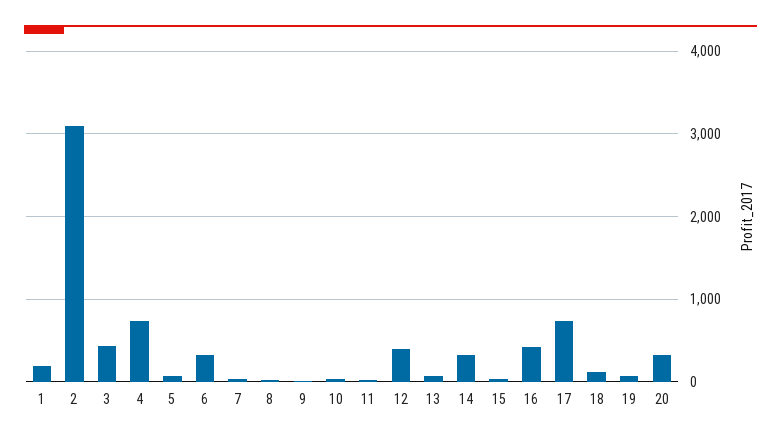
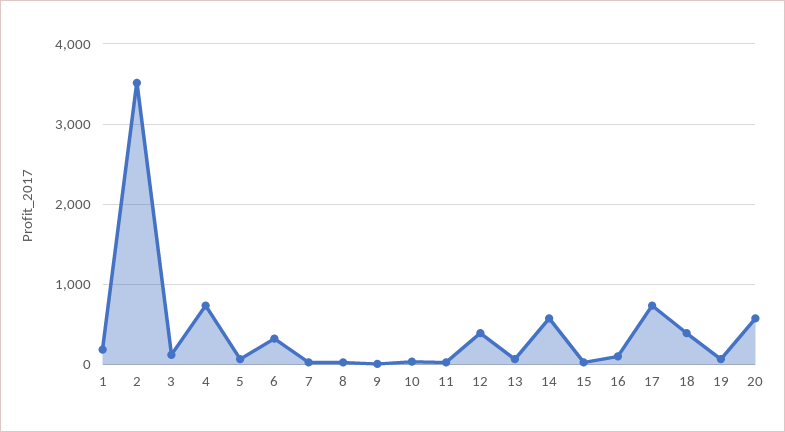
  {
    "1": 200,
-   "2": 3100,
+   "2": 3500,
-   "3": 400,
+   "3": 100,
    "4": 700,
    "5": 100,
    "6": 300,
    "7": 0,
    "8": 0,
    "9": 0,
    "10": 0,
    "11": 0,
    "12": 400,
    "13": 100,
-   "14": 300,
+   "14": 600,
    "15": 0,
-   "16": 400,
+   "16": 100,
    "17": 700,
-   "18": 100,
+   "18": 400,
    "19": 100,
-   "20": 300
+   "20": 600
  }

